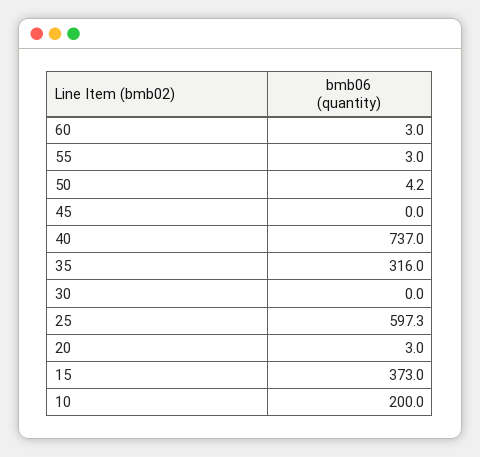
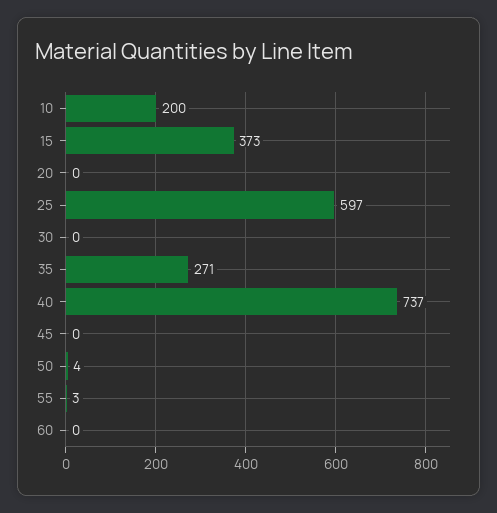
  {
-   "60": 3,
+   "60": 0,
    "55": 3,
    "50": 4.2,
    "45": 0,
    "40": 737,
-   "35": 316,
+   "35": 271,
    "30": 0,
    "25": 597.3,
-   "20": 3,
+   "20": 0,
    "15": 373,
    "10": 200
  }

